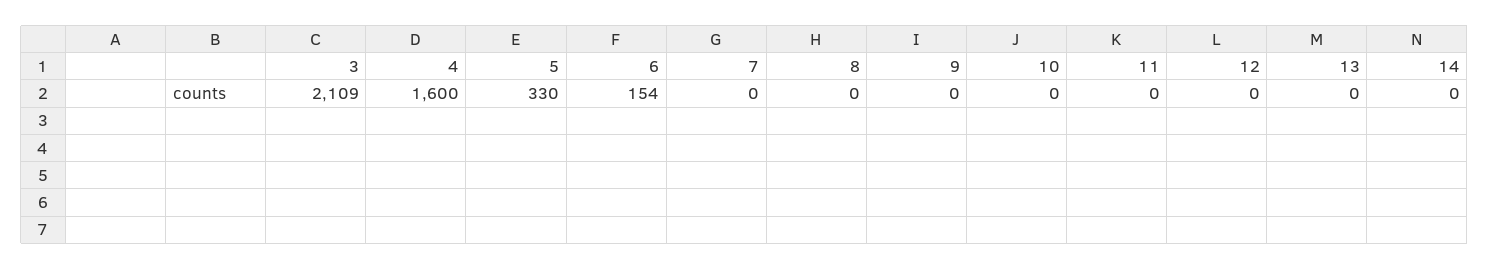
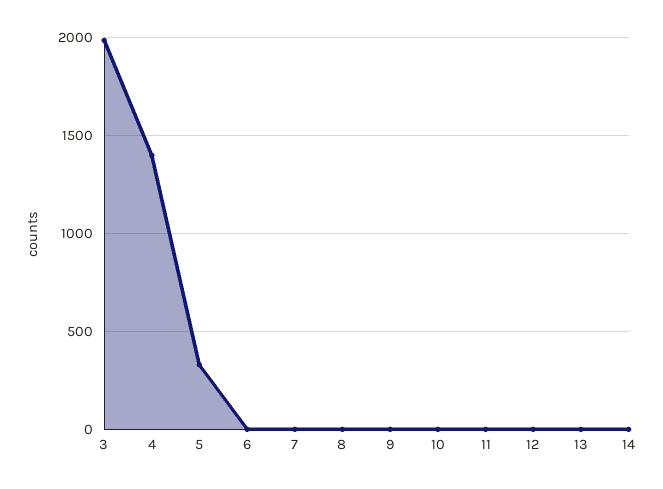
  {
-   "3": 2109,
+   "3": 2000,
-   "4": 1600,
+   "4": 1400,
    "5": 330,
-   "6": 154,
+   "6": 0,
    "7": 0,
    "8": 0,
    "9": 0,
    "10": 0,
    "11": 0,
    "12": 0,
    "13": 0,
    "14": 0
  }

